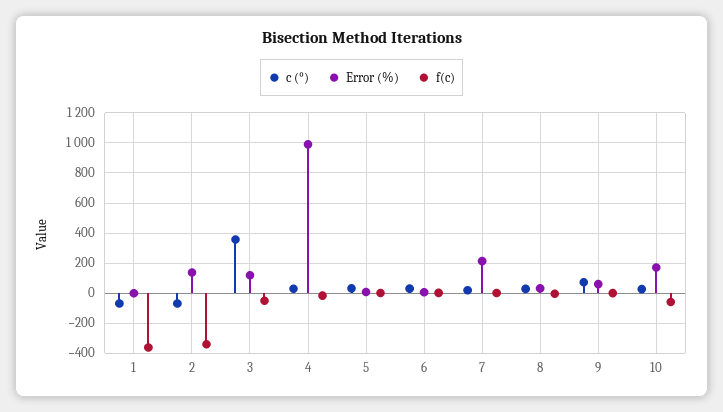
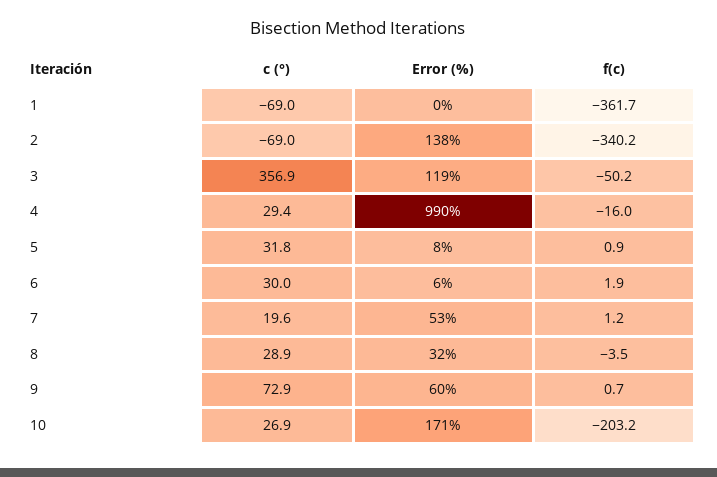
  {
    "c (°)": {
      "1": -69,
      "2": -69,
      "3": 356.9,
      "4": 29.4,
      "5": 31.8,
      "6": 30,
      "7": 19.6,
      "8": 28.9,
      "9": 72.9,
      "10": 26.9
    },
    "Error (%)": {
      "1": 0,
      "2": 138,
      "3": 119,
      "4": 990,
      "5": 8,
      "6": 6,
-     "7": 200,
+     "7": 53,
      "8": 32,
      "9": 60,
      "10": 171
    },
    "f(c)": {
      "1": -361.7,
      "2": -340.2,
      "3": -50.2,
      "4": -16,
      "5": 0.9,
      "6": 1.9,
      "7": 1.2,
      "8": -3.5,
      "9": 0.7,
-     "10": -50
+     "10": -203.2
    }
  }

